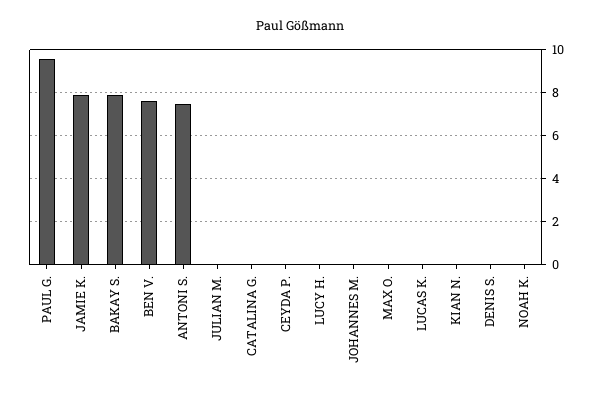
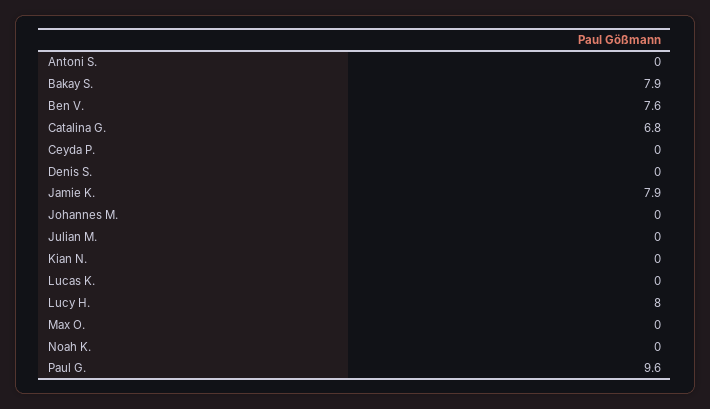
  {
    "PAUL G.": 9.6,
    "JAMIE K.": 7.9,
    "BAKAY S.": 7.9,
    "BEN V.": 7.6,
-   "ANTONI S.": 7.5,
+   "ANTONI S.": 0,
    "JULIAN M.": 0,
-   "CATALINA G.": 0,
+   "CATALINA G.": 6.8,
    "CEYDA P.": 0,
-   "LUCY H.": 0,
+   "LUCY H.": 8,
    "JOHANNES M.": 0,
    "MAX O.": 0,
    "LUCAS K.": 0,
    "KIAN N.": 0,
    "DENIS S.": 0,
    "NOAH K.": 0
  }

